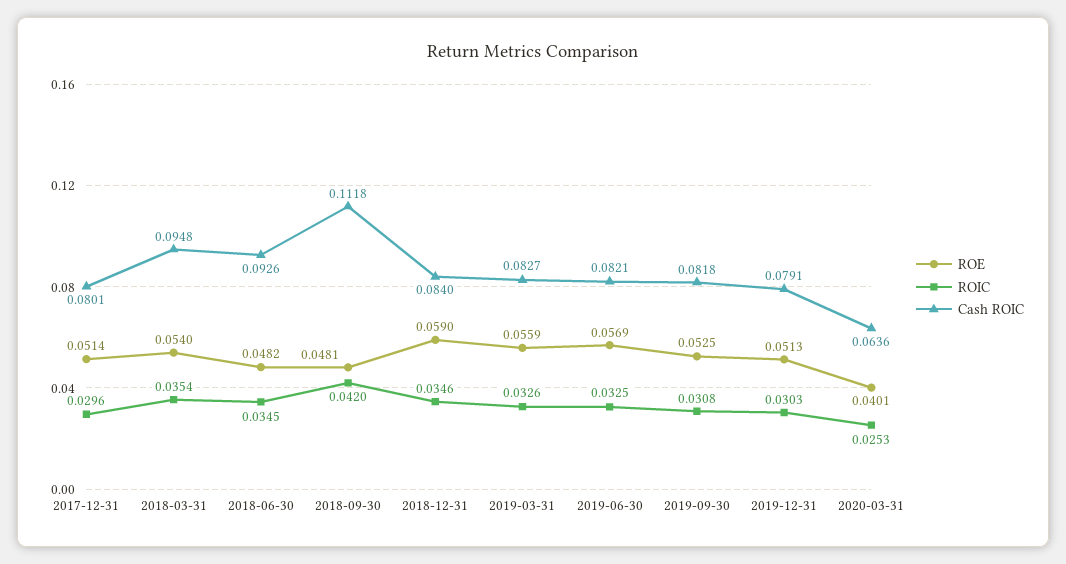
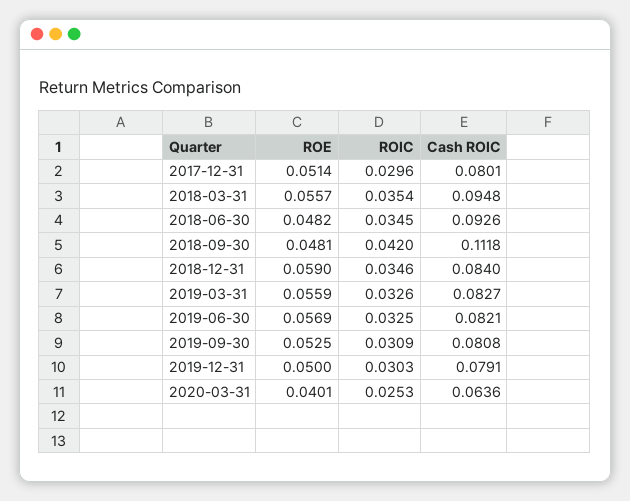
  {
    "ROE": {
      "2017-12-31": 0.0514,
-     "2018-03-31": 0.054,
+     "2018-03-31": 0.0557,
      "2018-06-30": 0.0482,
      "2018-09-30": 0.0481,
      "2018-12-31": 0.059,
      "2019-03-31": 0.0559,
      "2019-06-30": 0.0569,
      "2019-09-30": 0.0525,
-     "2019-12-31": 0.0513,
+     "2019-12-31": 0.05,
      "2020-03-31": 0.0401
    },
    "ROIC": {
      "2017-12-31": 0.0296,
      "2018-03-31": 0.0354,
      "2018-06-30": 0.0345,
      "2018-09-30": 0.042,
      "2018-12-31": 0.0346,
      "2019-03-31": 0.0326,
      "2019-06-30": 0.0325,
-     "2019-09-30": 0.0308,
+     "2019-09-30": 0.0309,
      "2019-12-31": 0.0303,
      "2020-03-31": 0.0253
    },
    "Cash ROIC": {
      "2017-12-31": 0.0801,
      "2018-03-31": 0.0948,
      "2018-06-30": 0.0926,
      "2018-09-30": 0.1118,
      "2018-12-31": 0.084,
      "2019-03-31": 0.0827,
      "2019-06-30": 0.0821,
-     "2019-09-30": 0.0818,
+     "2019-09-30": 0.0808,
      "2019-12-31": 0.0791,
      "2020-03-31": 0.0636
    }
  }

